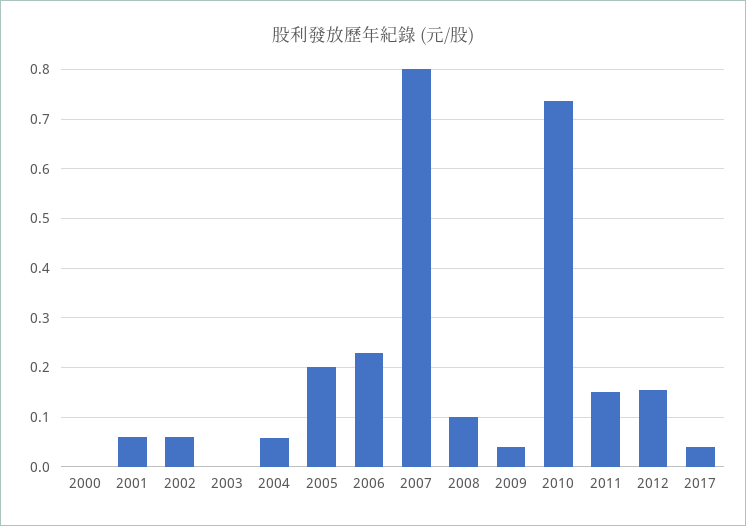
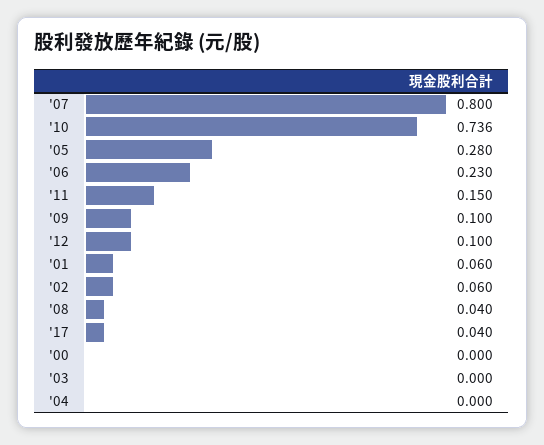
  {
    "2000": 0,
    "2001": 0.06,
    "2002": 0.06,
    "2003": 0,
-   "2004": 0.06,
+   "2004": 0,
-   "2005": 0.2,
+   "2005": 0.28,
    "2006": 0.23,
    "2007": 0.8,
-   "2008": 0.1,
+   "2008": 0.04,
-   "2009": 0.04,
+   "2009": 0.1,
    "2010": 0.736,
    "2011": 0.15,
-   "2012": 0.16,
+   "2012": 0.1,
    "2017": 0.04
  }

